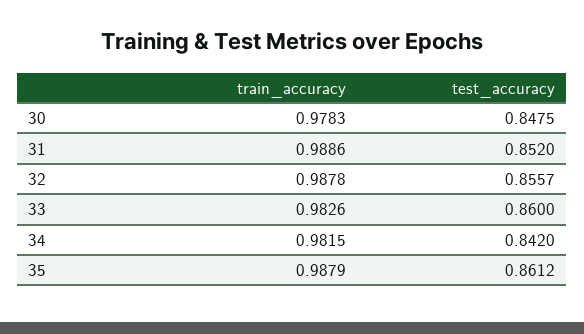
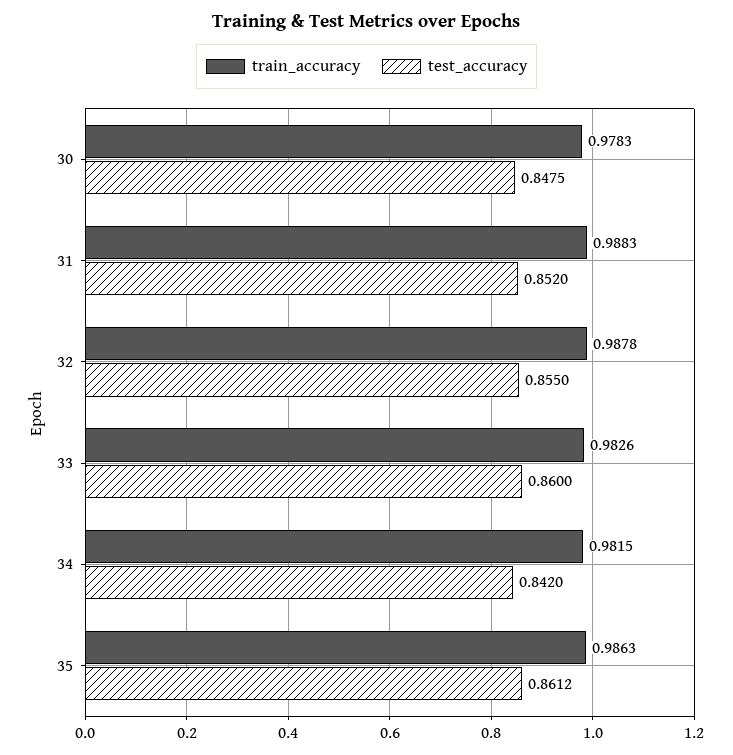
  {
    "train_accuracy": {
      "30": 0.9783,
-     "31": 0.9886,
+     "31": 0.9883,
      "32": 0.9878,
      "33": 0.9826,
      "34": 0.9815,
-     "35": 0.9879
+     "35": 0.9863
    },
    "test_accuracy": {
      "30": 0.8475,
      "31": 0.852,
-     "32": 0.8557,
+     "32": 0.855,
      "33": 0.86,
      "34": 0.842,
      "35": 0.8612
    }
  }

